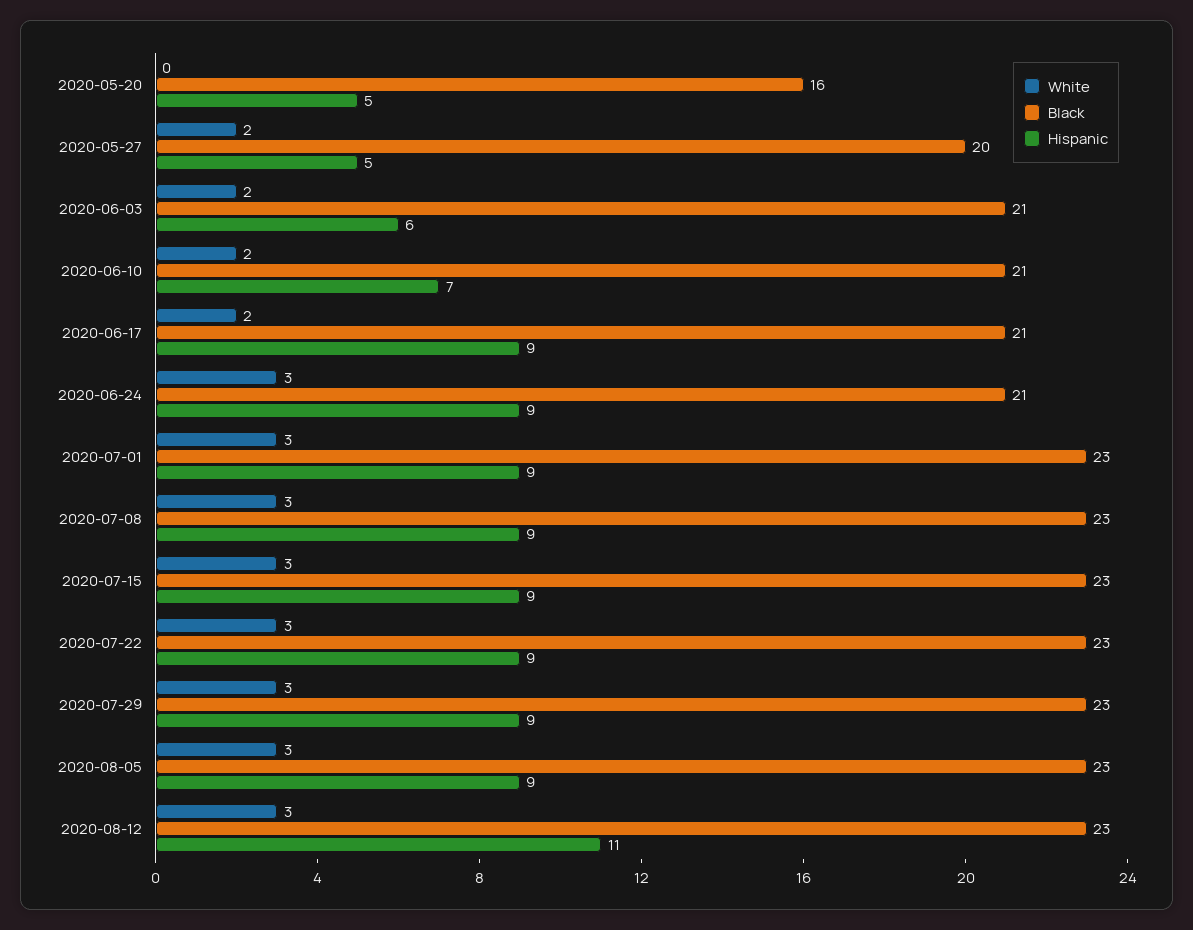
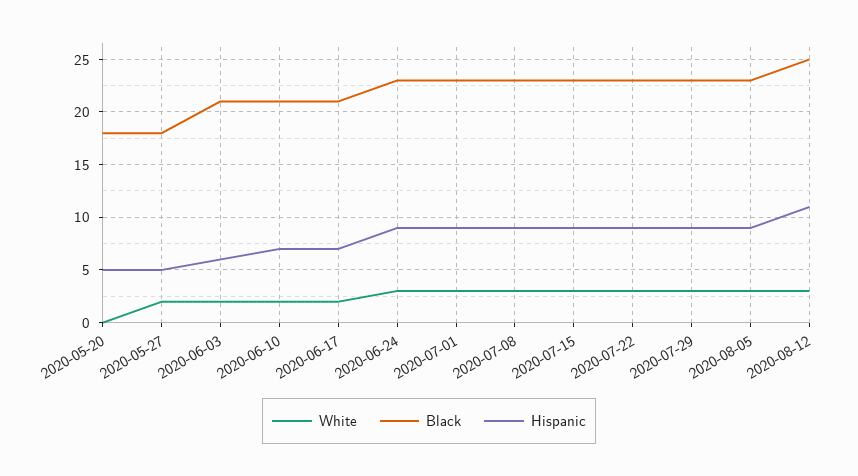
  {
    "White": {
      "2020-05-20": 0,
      "2020-05-27": 2,
      "2020-06-03": 2,
      "2020-06-10": 2,
      "2020-06-17": 2,
      "2020-06-24": 3,
      "2020-07-01": 3,
      "2020-07-08": 3,
      "2020-07-15": 3,
      "2020-07-22": 3,
      "2020-07-29": 3,
      "2020-08-05": 3,
      "2020-08-12": 3
    },
    "Black": {
-     "2020-05-20": 16,
+     "2020-05-20": 18,
-     "2020-05-27": 20,
+     "2020-05-27": 18,
      "2020-06-03": 21,
      "2020-06-10": 21,
      "2020-06-17": 21,
-     "2020-06-24": 21,
+     "2020-06-24": 23,
      "2020-07-01": 23,
      "2020-07-08": 23,
      "2020-07-15": 23,
      "2020-07-22": 23,
      "2020-07-29": 23,
      "2020-08-05": 23,
-     "2020-08-12": 23
+     "2020-08-12": 25
    },
    "Hispanic": {
      "2020-05-20": 5,
      "2020-05-27": 5,
      "2020-06-03": 6,
      "2020-06-10": 7,
-     "2020-06-17": 9,
+     "2020-06-17": 7,
      "2020-06-24": 9,
      "2020-07-01": 9,
      "2020-07-08": 9,
      "2020-07-15": 9,
      "2020-07-22": 9,
      "2020-07-29": 9,
      "2020-08-05": 9,
      "2020-08-12": 11
    }
  }

